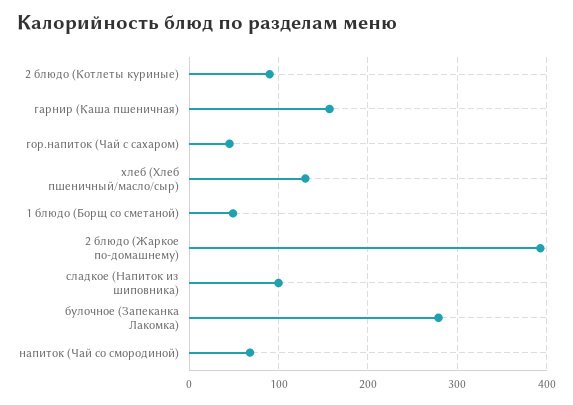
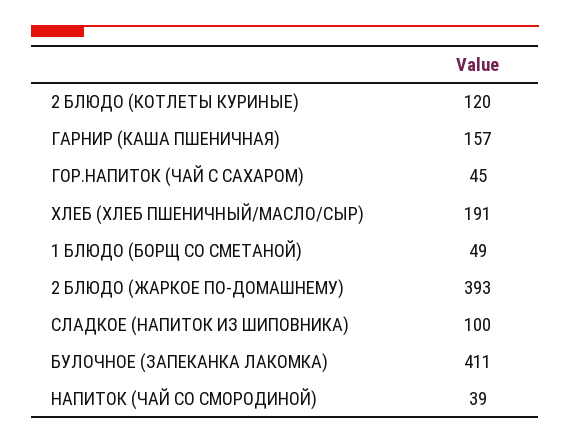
  {
-   "2 блюдо (Котлеты куриные)": 90,
+   "2 блюдо (Котлеты куриные)": 120,
    "гарнир (Каша пшеничная)": 157,
    "гор.напиток (Чай с сахаром)": 45,
-   "хлеб (Хлеб пшеничный/масло/сыр)": 130,
+   "хлеб (Хлеб пшеничный/масло/сыр)": 191,
    "1 блюдо (Борщ со сметаной)": 49,
    "2 блюдо (Жаркое по-домашнему)": 393,
    "сладкое (Напиток из шиповника)": 100,
-   "булочное (Запеканка Лакомка)": 280,
+   "булочное (Запеканка Лакомка)": 411,
-   "напиток (Чай со смородиной)": 70
+   "напиток (Чай со смородиной)": 39
  }

